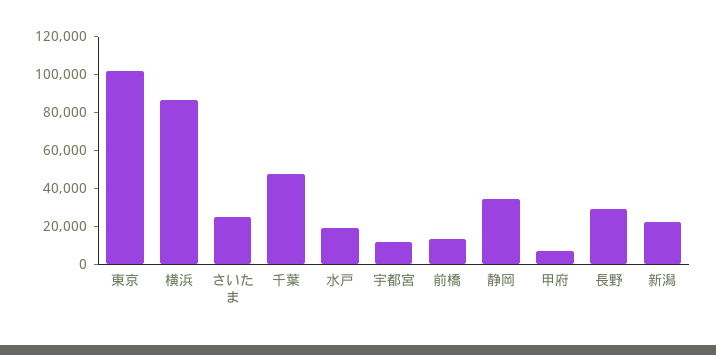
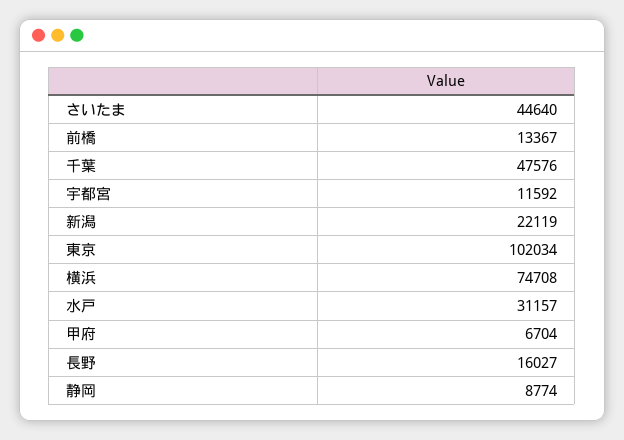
  {
    "東京": 102034,
-   "横浜": 85000,
+   "横浜": 74708,
-   "さいたま": 25000,
+   "さいたま": 44640,
    "千葉": 47576,
-   "水戸": 20000,
+   "水戸": 31157,
    "宇都宮": 11592,
    "前橋": 13367,
-   "静岡": 35000,
+   "静岡": 8774,
    "甲府": 6704,
-   "長野": 30000,
+   "長野": 16027,
    "新潟": 22119
  }

